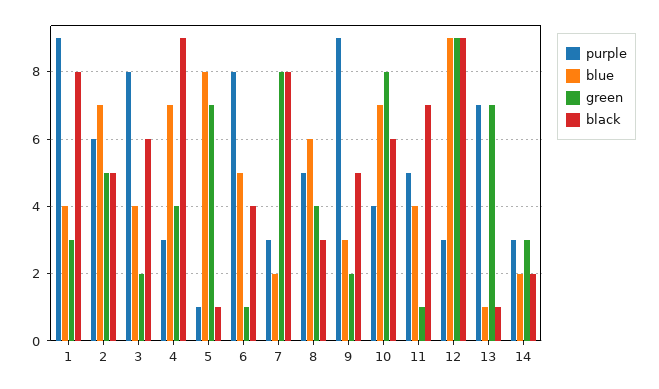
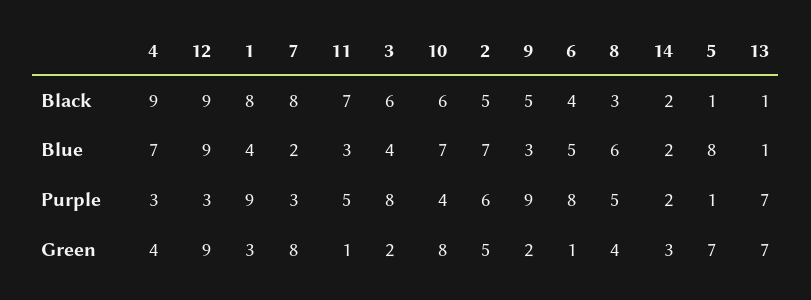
  {
    "purple": {
      "1": 9,
      "2": 6,
      "3": 8,
      "4": 3,
      "5": 1,
      "6": 8,
      "7": 3,
      "8": 5,
      "9": 9,
      "10": 4,
      "11": 5,
      "12": 3,
      "13": 7,
-     "14": 3
+     "14": 2
    },
    "blue": {
      "1": 4,
      "2": 7,
      "3": 4,
      "4": 7,
      "5": 8,
      "6": 5,
      "7": 2,
      "8": 6,
      "9": 3,
      "10": 7,
-     "11": 4,
+     "11": 3,
      "12": 9,
      "13": 1,
      "14": 2
    },
    "green": {
      "1": 3,
      "2": 5,
      "3": 2,
      "4": 4,
      "5": 7,
      "6": 1,
      "7": 8,
      "8": 4,
      "9": 2,
      "10": 8,
      "11": 1,
      "12": 9,
      "13": 7,
      "14": 3
    },
    "black": {
      "1": 8,
      "2": 5,
      "3": 6,
      "4": 9,
      "5": 1,
      "6": 4,
      "7": 8,
      "8": 3,
      "9": 5,
      "10": 6,
      "11": 7,
      "12": 9,
      "13": 1,
      "14": 2
    }
  }

